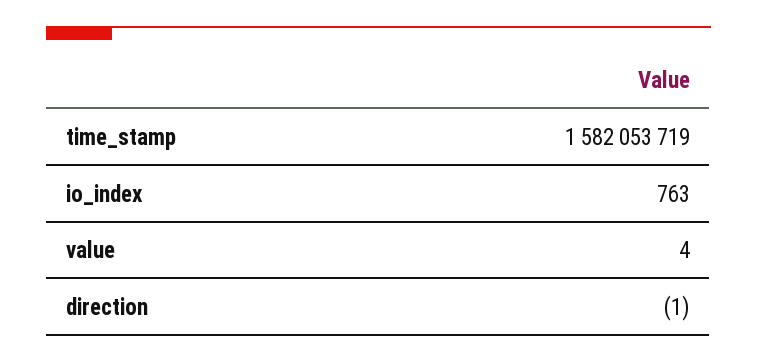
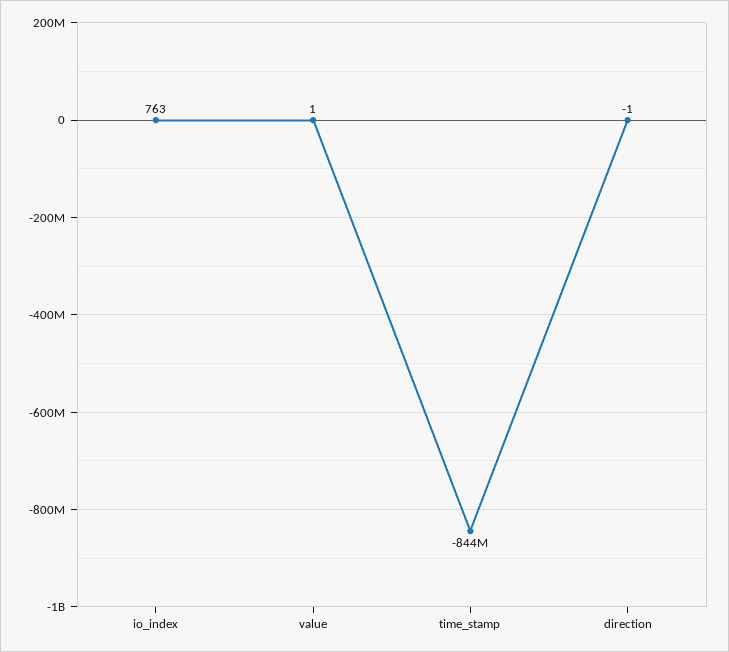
  {
-   "time_stamp": 1582053719,
+   "time_stamp": -844000000,
    "io_index": 763,
-   "value": 4,
+   "value": 1,
    "direction": -1
  }

